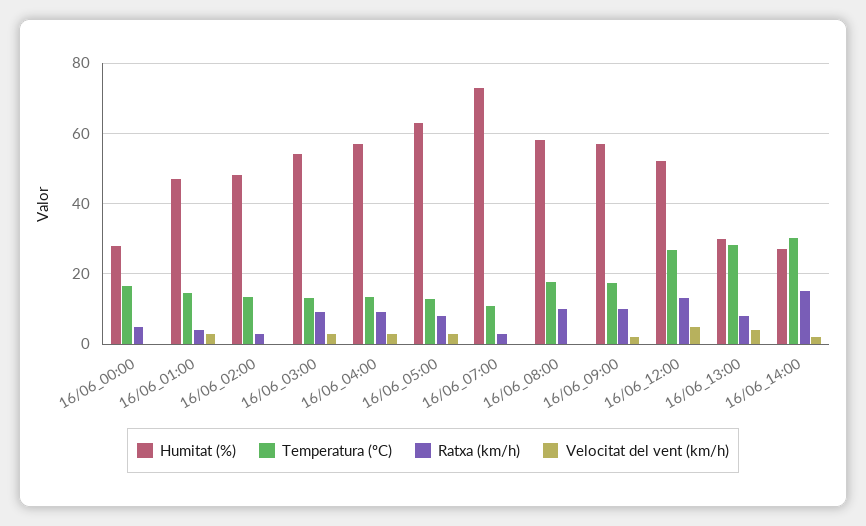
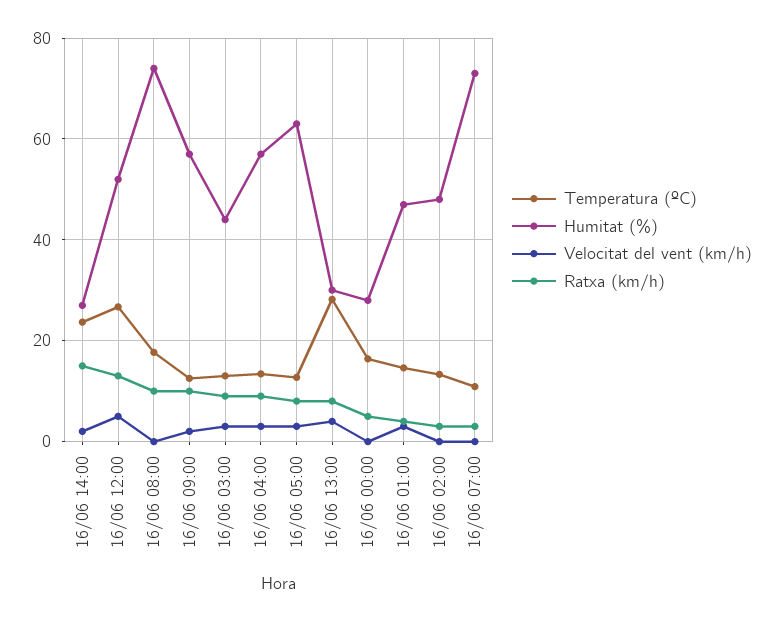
  {
    "Humitat (%)": {
      "16/06_00:00": 28,
      "16/06_01:00": 48,
      "16/06_02:00": 48,
-     "16/06_03:00": 54,
+     "16/06_03:00": 44,
      "16/06_04:00": 58,
      "16/06_05:00": 64,
      "16/06_07:00": 74,
-     "16/06_08:00": 58,
+     "16/06_08:00": 74,
      "16/06_09:00": 58,
      "16/06_12:00": 52,
      "16/06_13:00": 30,
      "16/06_14:00": 28
    },
    "Temperatura (ºC)": {
      "16/06_00:00": 16,
      "16/06_01:00": 14,
      "16/06_02:00": 14,
      "16/06_03:00": 14,
      "16/06_04:00": 14,
      "16/06_05:00": 12,
      "16/06_07:00": 10,
      "16/06_08:00": 18,
-     "16/06_09:00": 18,
+     "16/06_09:00": 12,
      "16/06_12:00": 26,
      "16/06_13:00": 28,
-     "16/06_14:00": 30
+     "16/06_14:00": 24
    },
    "Ratxa (km/h)": {
      "16/06_00:00": 6,
      "16/06_01:00": 4,
      "16/06_02:00": 4,
      "16/06_03:00": 10,
      "16/06_04:00": 10,
      "16/06_05:00": 8,
      "16/06_07:00": 4,
      "16/06_08:00": 10,
      "16/06_09:00": 10,
      "16/06_12:00": 14,
      "16/06_13:00": 8,
      "16/06_14:00": 16
    },
    "Velocitat del vent (km/h)": {
      "16/06_00:00": 0,
      "16/06_01:00": 4,
      "16/06_02:00": 0,
      "16/06_03:00": 4,
      "16/06_04:00": 4,
      "16/06_05:00": 4,
      "16/06_07:00": 0,
      "16/06_08:00": 0,
      "16/06_09:00": 2,
      "16/06_12:00": 6,
      "16/06_13:00": 4,
      "16/06_14:00": 2
    }
  }

